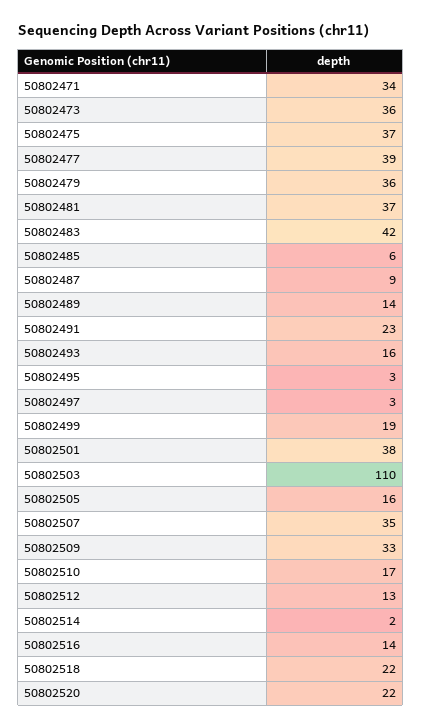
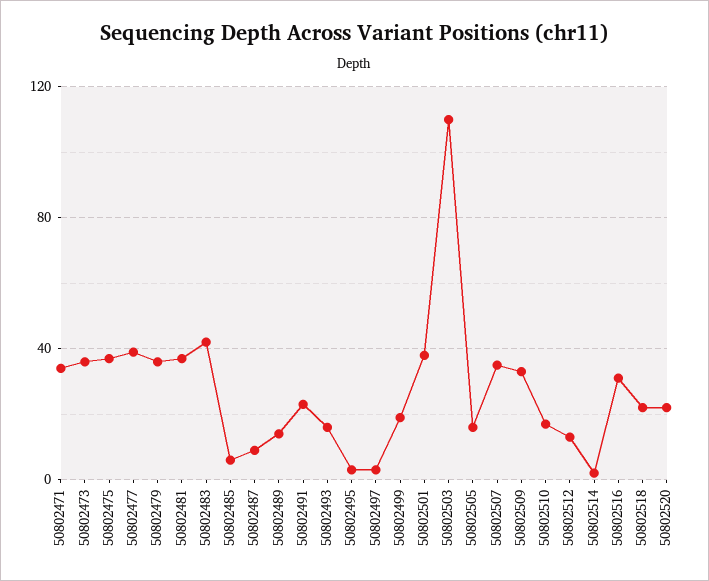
  {
    "50802471": 34,
    "50802473": 36,
    "50802475": 37,
    "50802477": 39,
    "50802479": 36,
    "50802481": 37,
    "50802483": 42,
    "50802485": 6,
    "50802487": 9,
    "50802489": 14,
    "50802491": 23,
    "50802493": 16,
    "50802495": 3,
    "50802497": 3,
    "50802499": 19,
    "50802501": 38,
    "50802503": 110,
    "50802505": 16,
    "50802507": 35,
    "50802509": 33,
    "50802510": 17,
    "50802512": 13,
    "50802514": 2,
-   "50802516": 14,
+   "50802516": 30,
    "50802518": 22,
    "50802520": 22
  }

